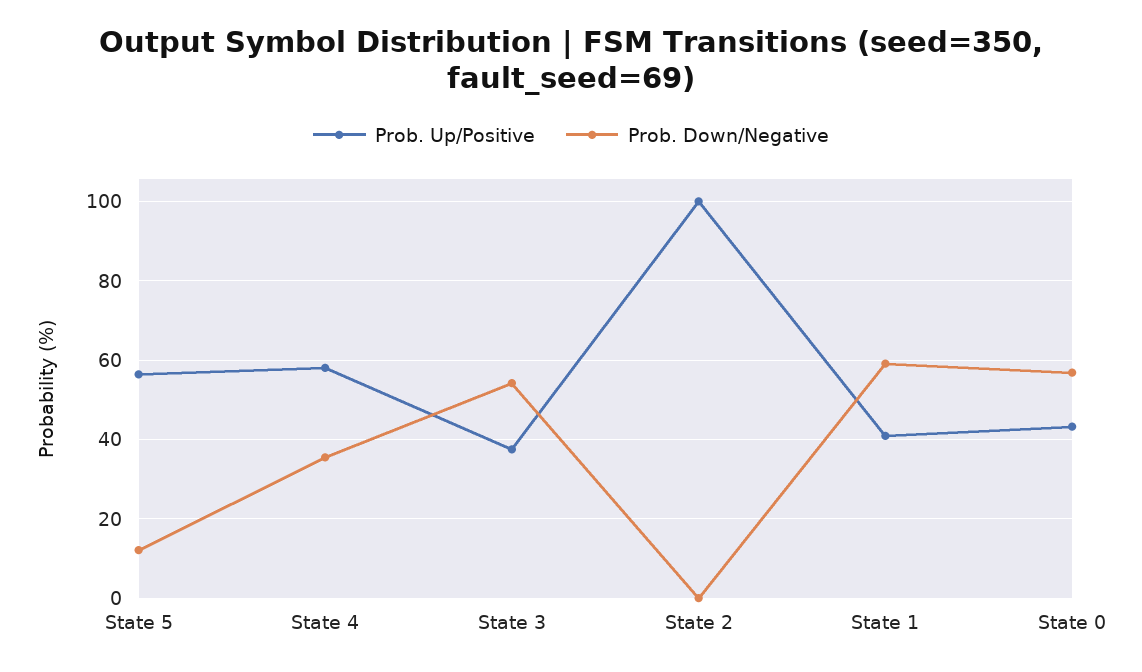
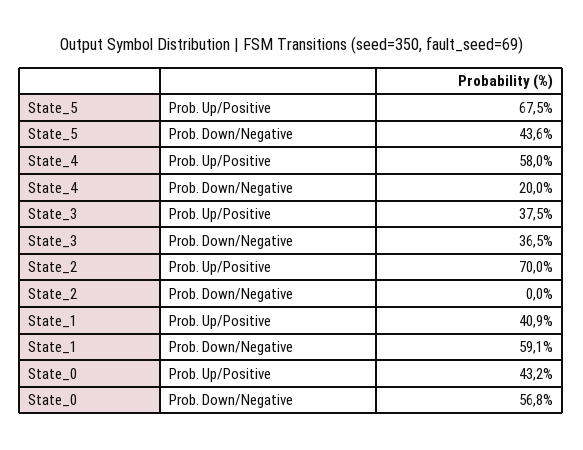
  {
    "Prob. Up/Positive": {
-     "State 5": 56,
+     "State 5": 67.5,
      "State 4": 58,
      "State 3": 37.5,
-     "State 2": 100,
+     "State 2": 70,
      "State 1": 40.9,
      "State 0": 43.2
    },
    "Prob. Down/Negative": {
-     "State 5": 12,
+     "State 5": 43.6,
-     "State 4": 36,
+     "State 4": 20,
-     "State 3": 54,
+     "State 3": 36.5,
      "State 2": 0,
      "State 1": 59.1,
      "State 0": 56.8
    }
  }

